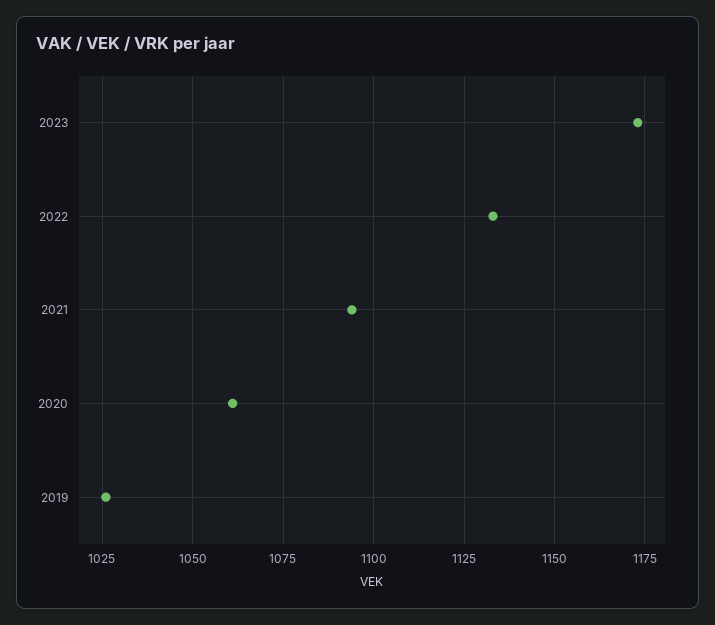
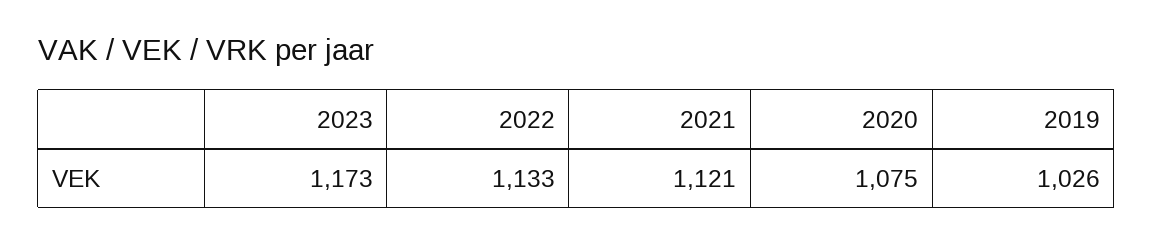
  {
    "2023": 1173,
    "2022": 1133,
-   "2021": 1095,
+   "2021": 1121,
-   "2020": 1060,
+   "2020": 1075,
    "2019": 1026
  }

